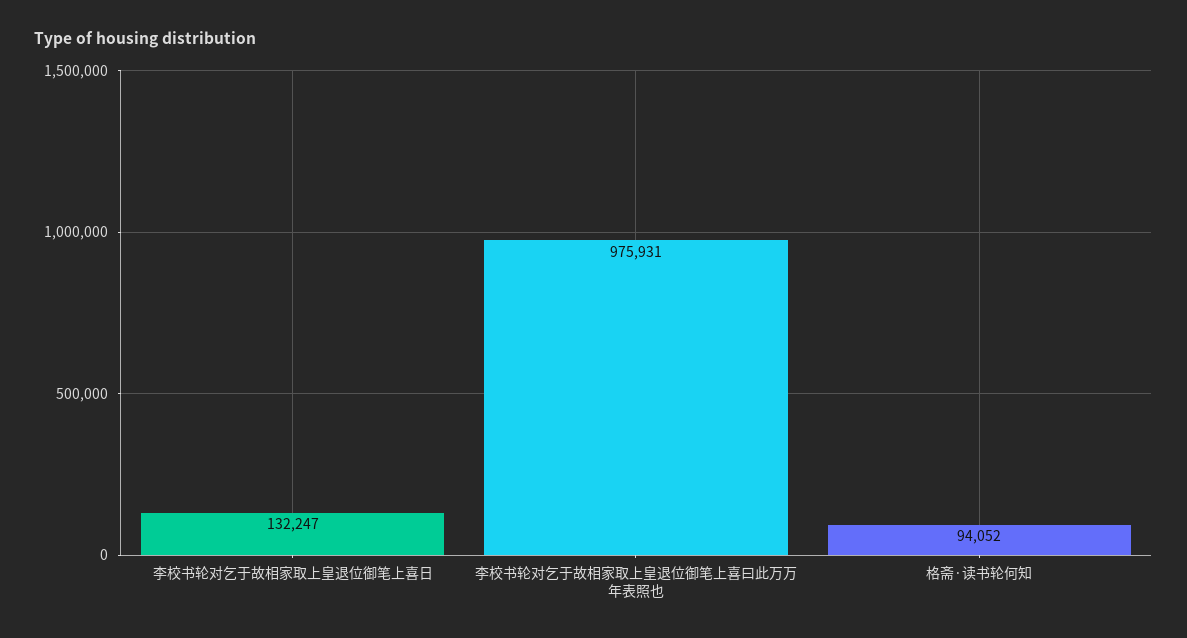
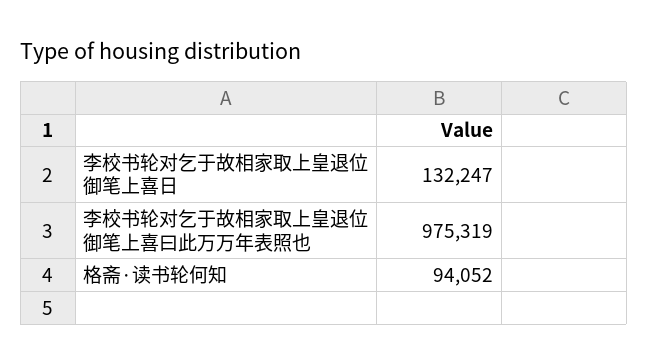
  {
    "李校书轮对乞于故相家取上皇退位御笔上喜日": 132247,
-   "李校书轮对乞于故相家取上皇退位御笔上喜曰此万万年表照也": 975931,
+   "李校书轮对乞于故相家取上皇退位御笔上喜曰此万万年表照也": 975319,
    "格斋·读书轮何知": 94052
  }

